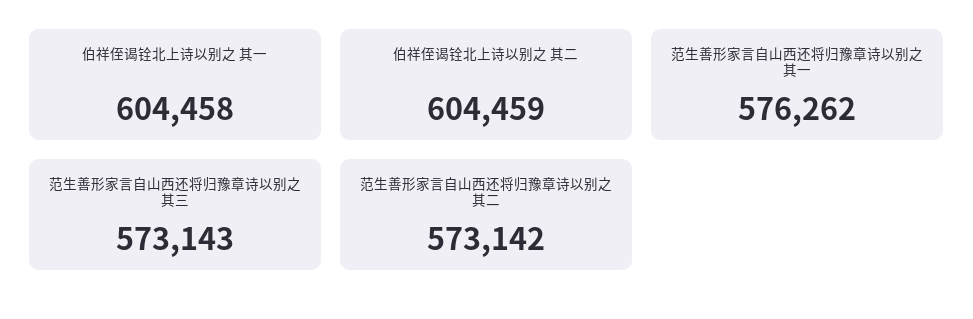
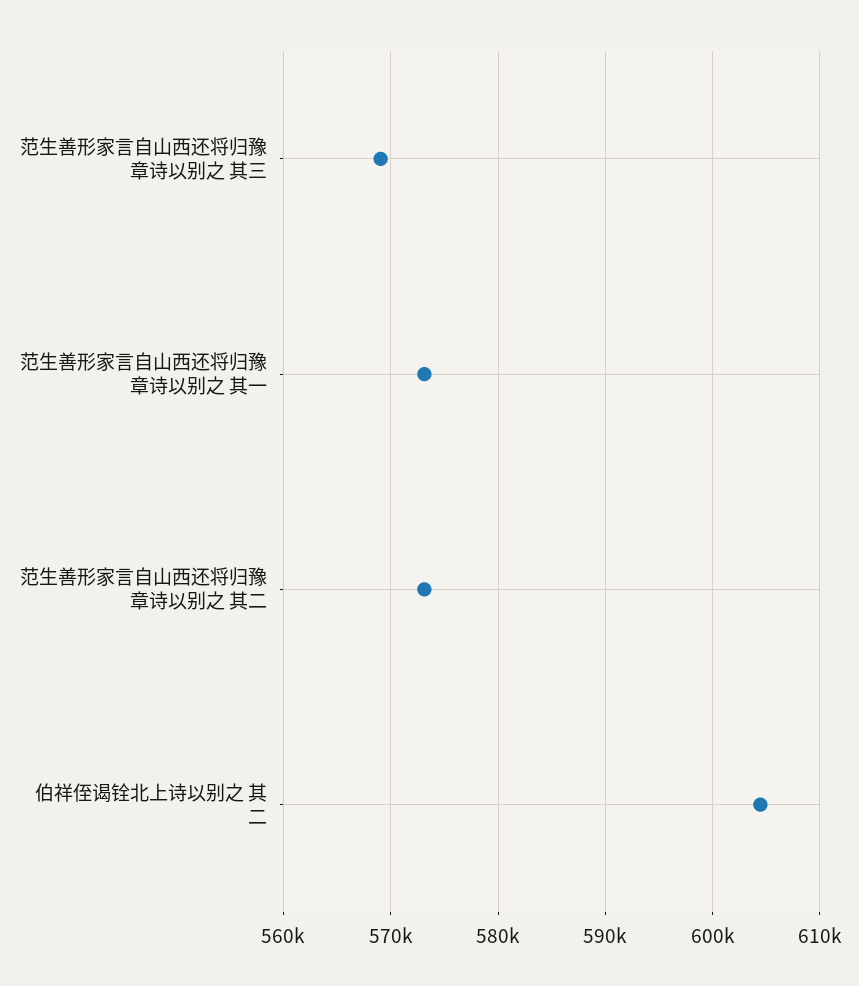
  {
-   "伯祥侄谒铨北上诗以别之 其一": 604458,
    "伯祥侄谒铨北上诗以别之 其二": 604459,
-   "范生善形家言自山西还将归豫章诗以别之 其一": 576262,
+   "范生善形家言自山西还将归豫章诗以别之 其一": 573000,
-   "范生善形家言自山西还将归豫章诗以别之 其三": 573143,
+   "范生善形家言自山西还将归豫章诗以别之 其三": 569000,
    "范生善形家言自山西还将归豫章诗以别之 其二": 573142
  }

